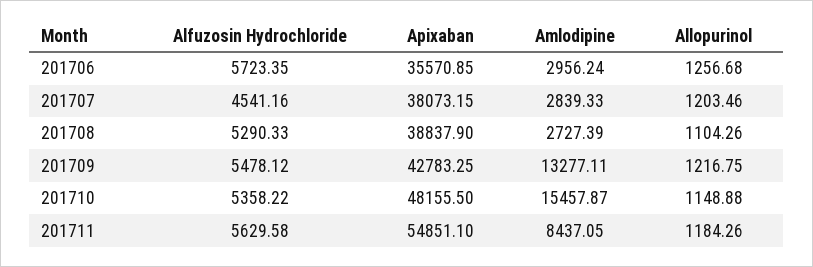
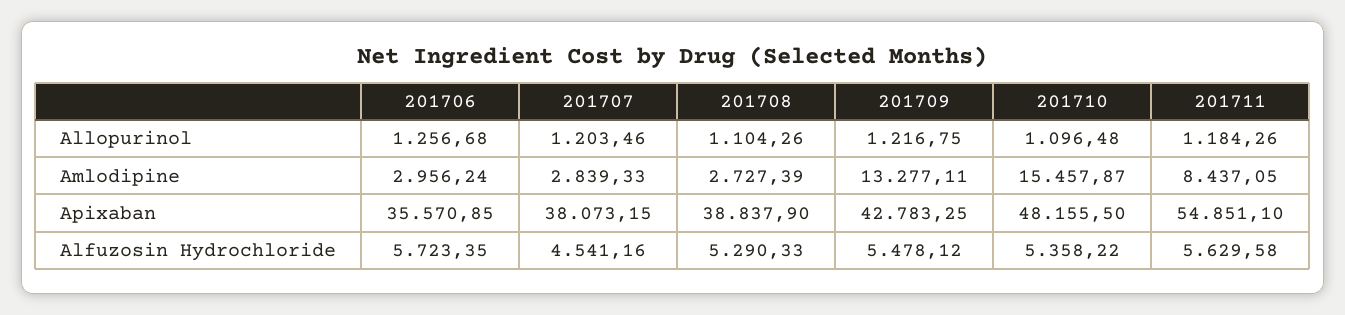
  {
    "Alfuzosin Hydrochloride": {
      "201706": 5723.35,
      "201707": 4541.16,
      "201708": 5290.33,
      "201709": 5478.12,
      "201710": 5358.22,
      "201711": 5629.58
    },
    "Apixaban": {
      "201706": 35570.85,
      "201707": 38073.15,
      "201708": 38837.9,
      "201709": 42783.25,
      "201710": 48155.5,
      "201711": 54851.1
    },
    "Amlodipine": {
      "201706": 2956.24,
      "201707": 2839.33,
      "201708": 2727.39,
      "201709": 13277.11,
      "201710": 15457.87,
      "201711": 8437.05
    },
    "Allopurinol": {
      "201706": 1256.68,
      "201707": 1203.46,
      "201708": 1104.26,
      "201709": 1216.75,
-     "201710": 1148.88,
+     "201710": 1096.48,
      "201711": 1184.26
    }
  }

